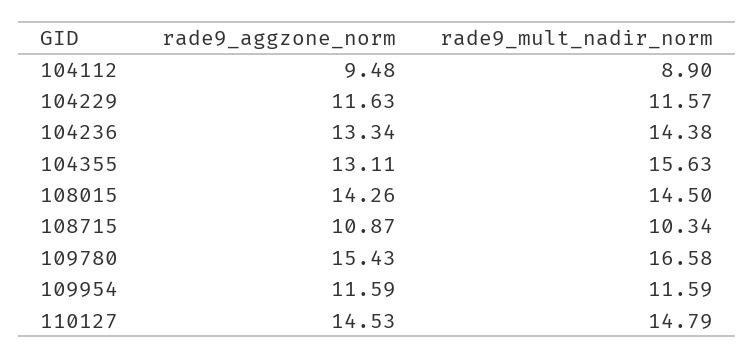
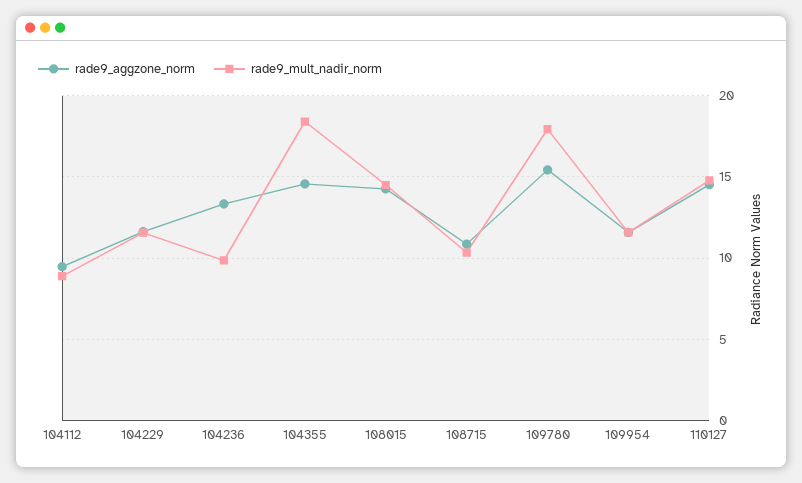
  {
    "rade9_aggzone_norm": {
      "104112": 9.48,
      "104229": 11.63,
      "104236": 13.34,
-     "104355": 13.11,
+     "104355": 14.5,
      "108015": 14.26,
      "108715": 10.87,
      "109780": 15.43,
      "109954": 11.59,
      "110127": 14.53
    },
    "rade9_mult_nadir_norm": {
      "104112": 8.9,
      "104229": 11.57,
-     "104236": 14.38,
+     "104236": 10,
-     "104355": 15.63,
+     "104355": 18.5,
      "108015": 14.5,
      "108715": 10.34,
-     "109780": 16.58,
+     "109780": 18,
      "109954": 11.59,
      "110127": 14.79
    }
  }

